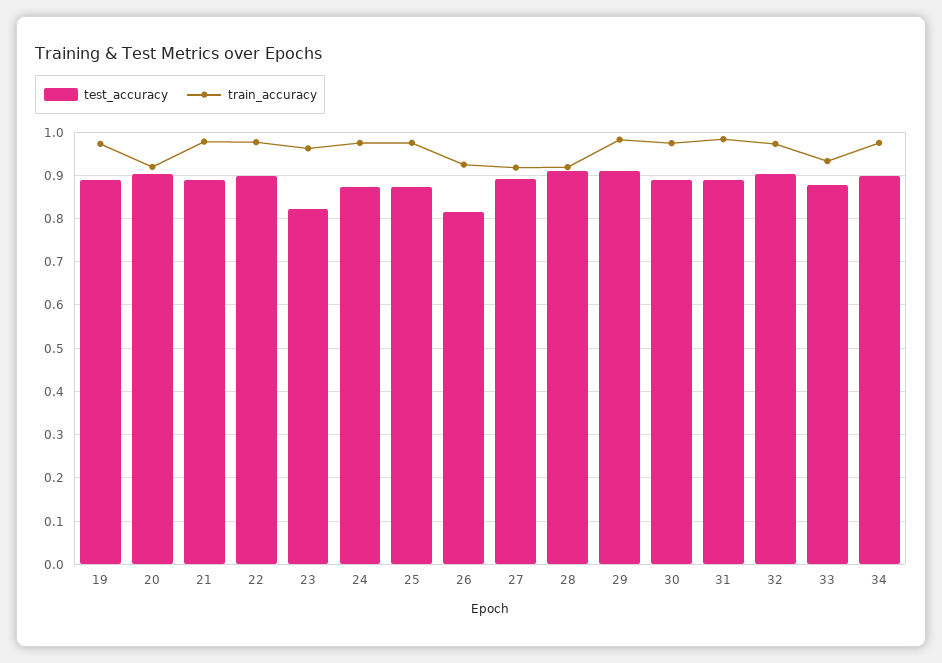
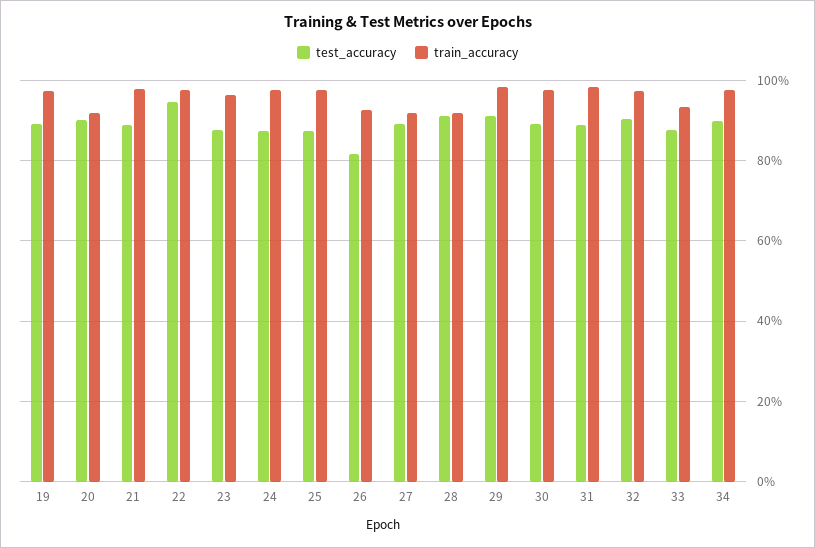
  {
    "test_accuracy": {
      "19": 0.9,
      "20": 0.9,
      "21": 0.88,
-     "22": 0.9,
+     "22": 0.94,
-     "23": 0.82,
+     "23": 0.88,
      "24": 0.88,
      "25": 0.88,
      "26": 0.82,
      "27": 0.9,
      "28": 0.92,
      "29": 0.92,
      "30": 0.9,
      "31": 0.88,
      "32": 0.9,
      "33": 0.88,
      "34": 0.9
    },
    "train_accuracy": {
      "19": 0.98,
      "20": 0.92,
      "21": 0.98,
      "22": 0.98,
      "23": 0.96,
      "24": 0.98,
      "25": 0.98,
      "26": 0.92,
      "27": 0.92,
      "28": 0.92,
      "29": 0.98,
      "30": 0.98,
      "31": 0.98,
      "32": 0.98,
      "33": 0.94,
      "34": 0.98
    }
  }

